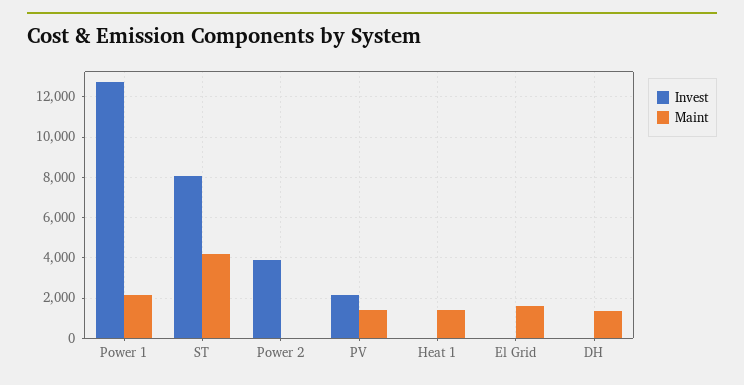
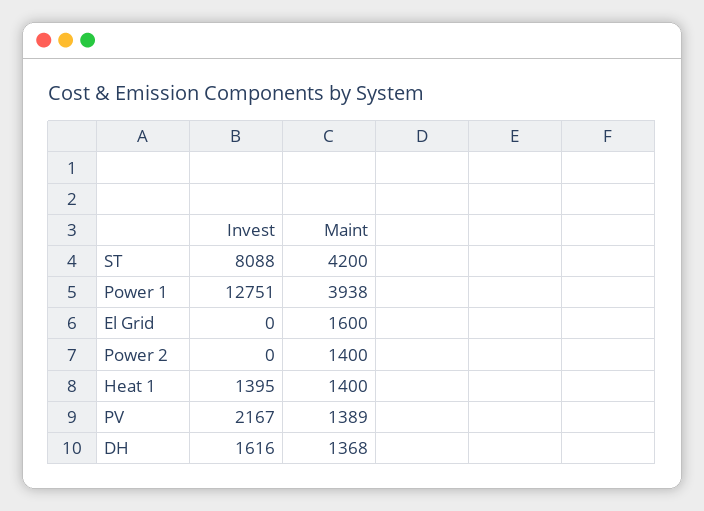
  {
    "Invest": {
      "Power 1": 12751,
      "ST": 8088,
-     "Power 2": 4000,
+     "Power 2": 0,
      "PV": 2167,
-     "Heat 1": 0,
+     "Heat 1": 1395,
      "El Grid": 0,
-     "DH": 0
+     "DH": 1616
    },
    "Maint": {
-     "Power 1": 2000,
+     "Power 1": 3938,
      "ST": 4200,
-     "Power 2": 0,
+     "Power 2": 1400,
      "PV": 1389,
      "Heat 1": 1400,
      "El Grid": 1600,
      "DH": 1368
    }
  }

